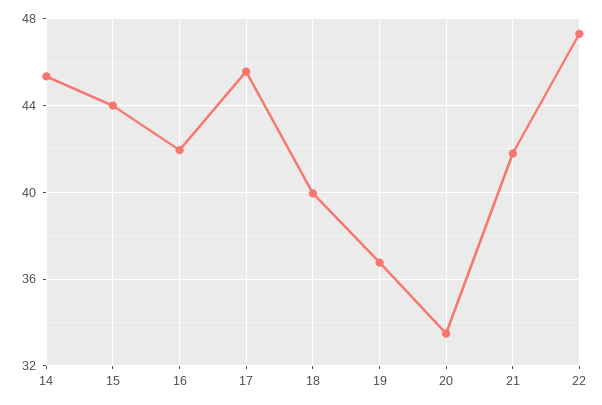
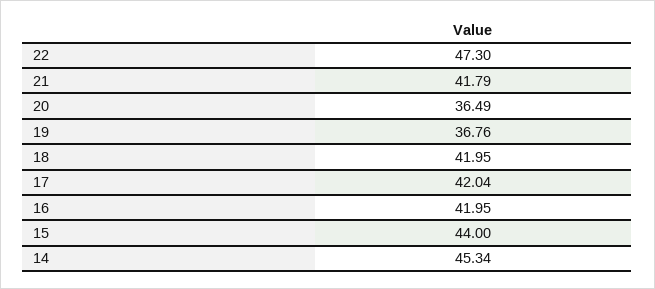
  {
    "14": 45.34,
    "15": 44,
    "16": 41.95,
-   "17": 45.5,
+   "17": 42.04,
-   "18": 40,
+   "18": 41.95,
    "19": 36.76,
-   "20": 33.5,
+   "20": 36.49,
    "21": 41.79,
    "22": 47.3
  }

